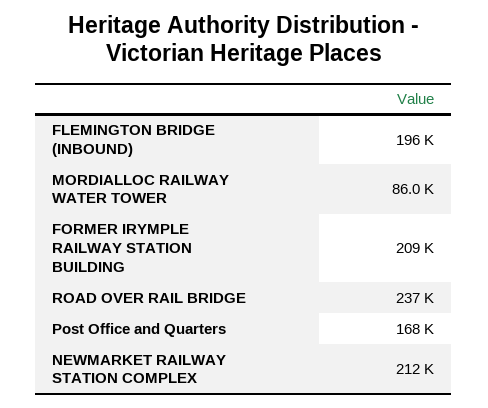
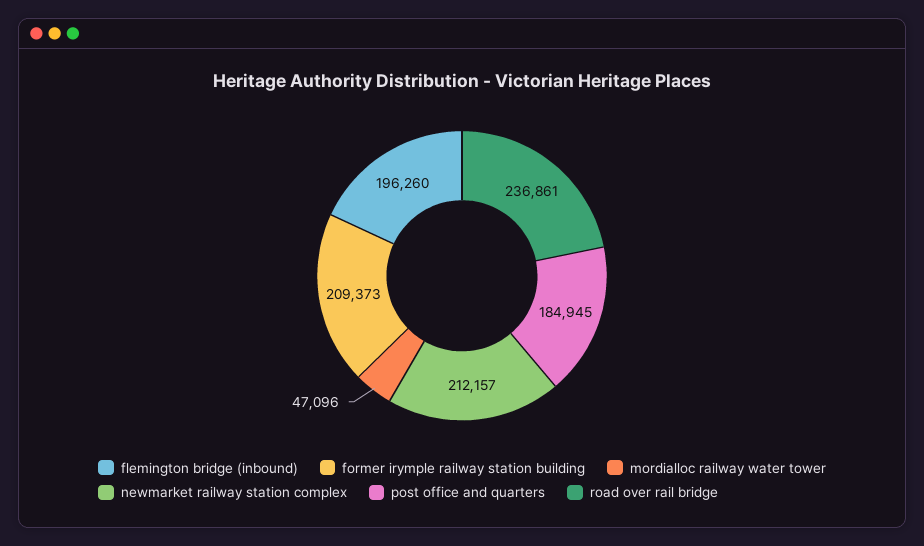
  {
    "FLEMINGTON BRIDGE (INBOUND)": 196260,
-   "MORDIALLOC RAILWAY WATER TOWER": 86000,
+   "MORDIALLOC RAILWAY WATER TOWER": 47096,
    "FORMER IRYMPLE RAILWAY STATION BUILDING": 209373,
    "ROAD OVER RAIL BRIDGE": 236861,
-   "Post Office and Quarters": 168000,
+   "Post Office and Quarters": 184945,
    "NEWMARKET RAILWAY STATION COMPLEX": 212157
  }

